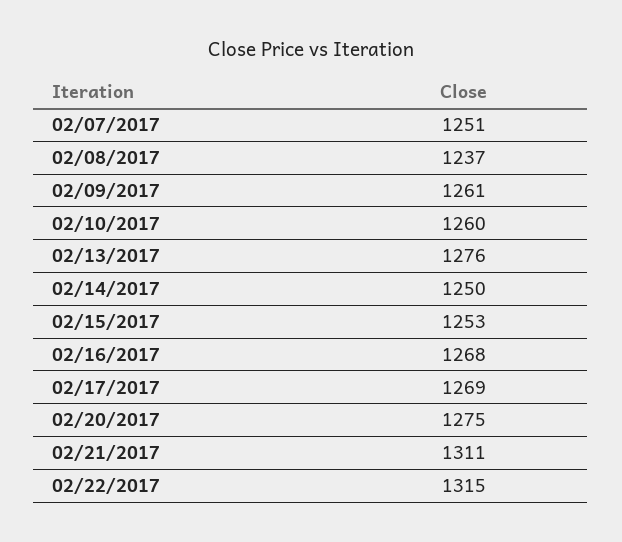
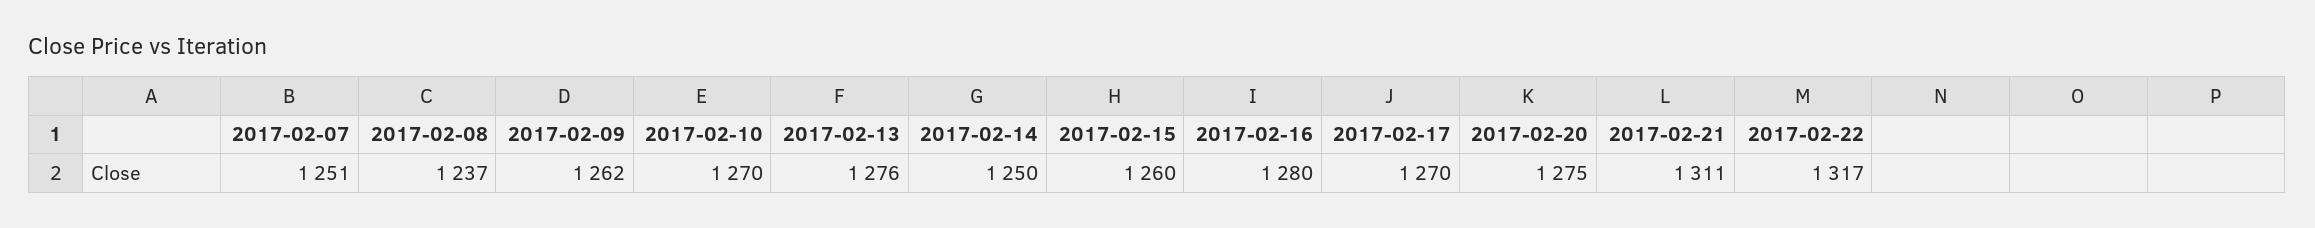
  {
    "02/07/2017": 1251,
    "02/08/2017": 1237,
-   "02/09/2017": 1261,
+   "02/09/2017": 1262,
-   "02/10/2017": 1260,
+   "02/10/2017": 1270,
    "02/13/2017": 1276,
    "02/14/2017": 1250,
-   "02/15/2017": 1253,
+   "02/15/2017": 1260,
-   "02/16/2017": 1268,
+   "02/16/2017": 1280,
-   "02/17/2017": 1269,
+   "02/17/2017": 1270,
    "02/20/2017": 1275,
    "02/21/2017": 1311,
-   "02/22/2017": 1315
+   "02/22/2017": 1317
  }

